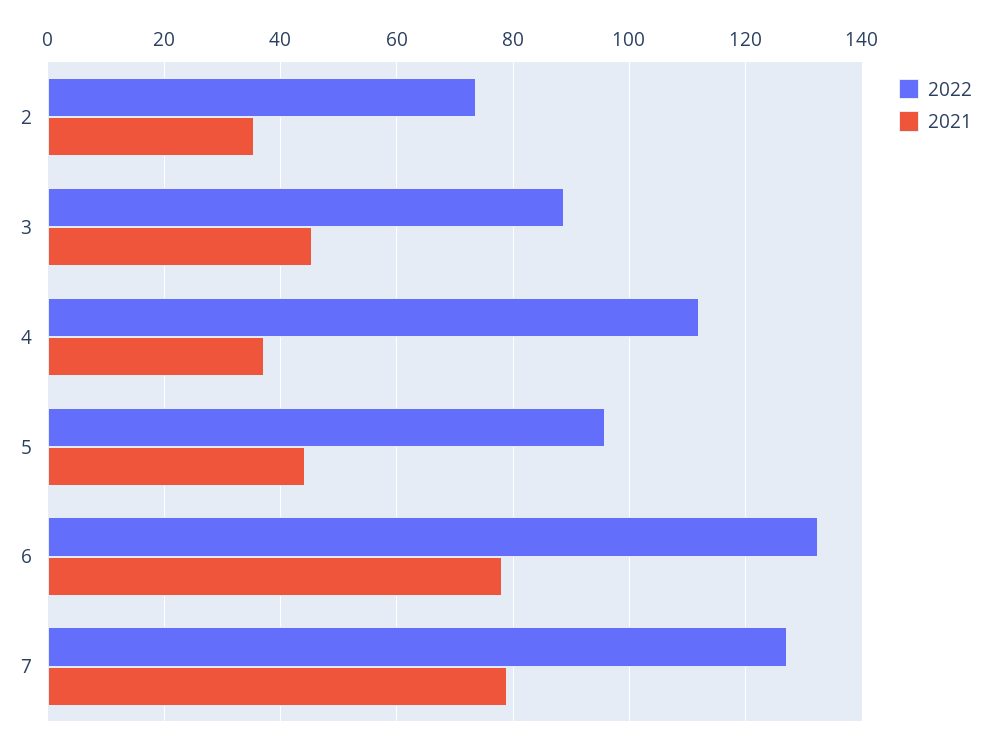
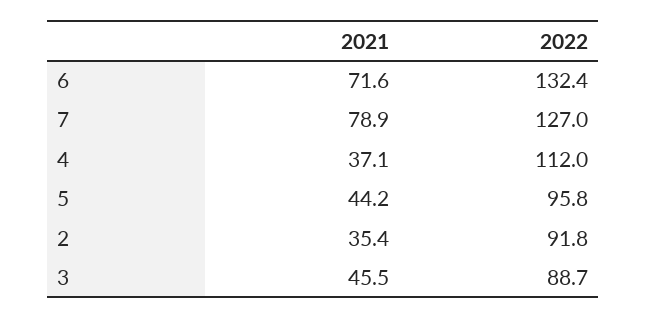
  {
    "2022": {
-     "2": 74,
+     "2": 91.8,
      "3": 88.7,
      "4": 112,
      "5": 95.8,
      "6": 132.4,
      "7": 127
    },
    "2021": {
      "2": 35.4,
      "3": 45.5,
      "4": 37.1,
      "5": 44.2,
-     "6": 78,
+     "6": 71.6,
      "7": 78.9
    }
  }

